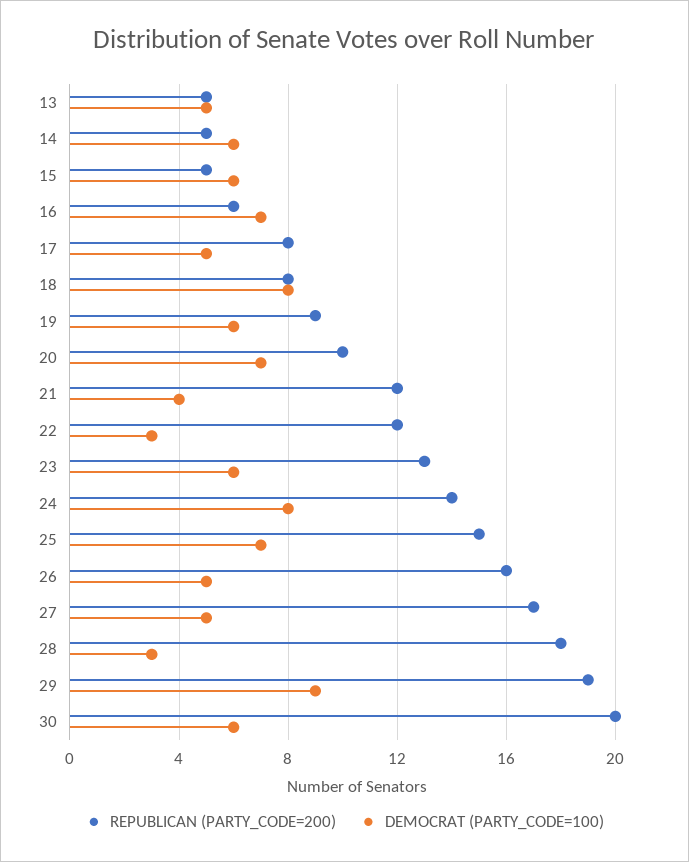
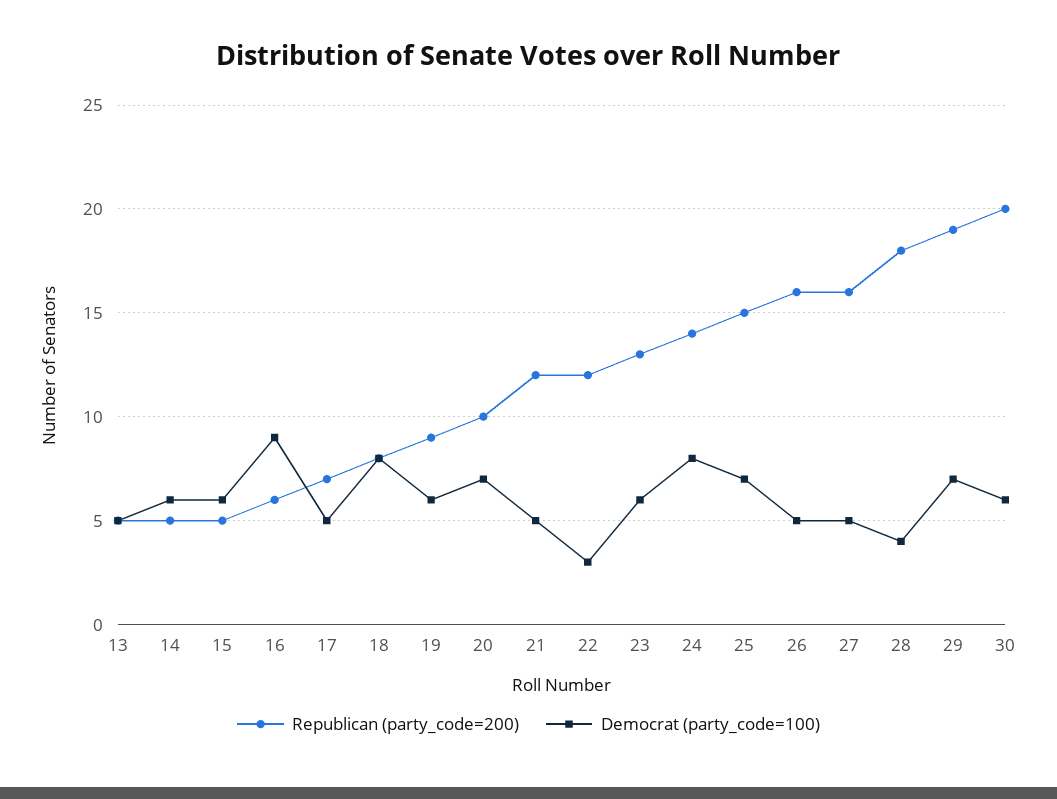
  {
    "REPUBLICAN (PARTY_CODE=200)": {
      "13": 5,
      "14": 5,
      "15": 5,
      "16": 6,
-     "17": 8,
+     "17": 7,
      "18": 8,
      "19": 9,
      "20": 10,
      "21": 12,
      "22": 12,
      "23": 13,
      "24": 14,
      "25": 15,
      "26": 16,
-     "27": 17,
+     "27": 16,
      "28": 18,
      "29": 19,
      "30": 20
    },
    "DEMOCRAT (PARTY_CODE=100)": {
      "13": 5,
      "14": 6,
      "15": 6,
-     "16": 7,
+     "16": 9,
      "17": 5,
      "18": 8,
      "19": 6,
      "20": 7,
-     "21": 4,
+     "21": 5,
      "22": 3,
      "23": 6,
      "24": 8,
      "25": 7,
      "26": 5,
      "27": 5,
-     "28": 3,
+     "28": 4,
-     "29": 9,
+     "29": 7,
      "30": 6
    }
  }

